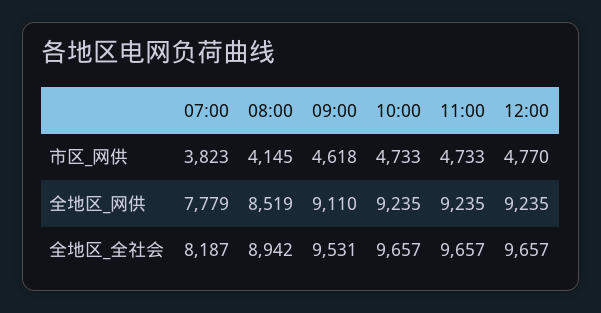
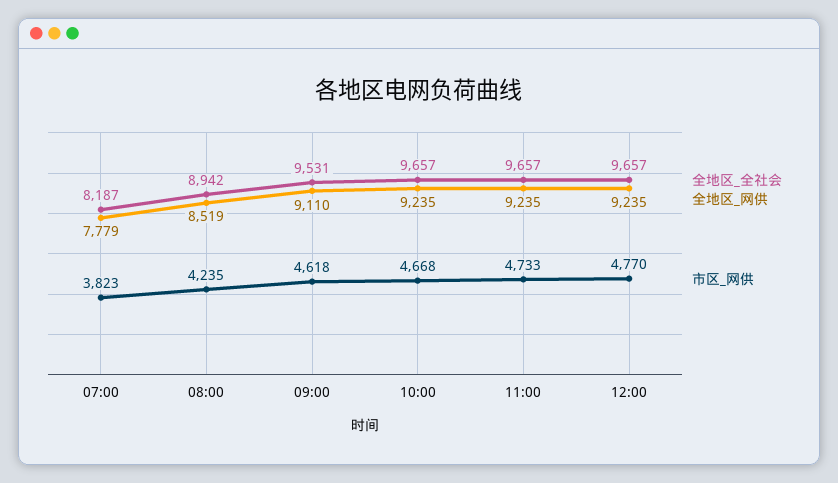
  {
    "市区_网供": {
      "07:00": 3823,
-     "08:00": 4145,
+     "08:00": 4235,
      "09:00": 4618,
-     "10:00": 4733,
+     "10:00": 4668,
      "11:00": 4733,
      "12:00": 4770
    },
    "全地区_网供": {
      "07:00": 7779,
      "08:00": 8519,
      "09:00": 9110,
      "10:00": 9235,
      "11:00": 9235,
      "12:00": 9235
    },
    "全地区_全社会": {
      "07:00": 8187,
      "08:00": 8942,
      "09:00": 9531,
      "10:00": 9657,
      "11:00": 9657,
      "12:00": 9657
    }
  }

